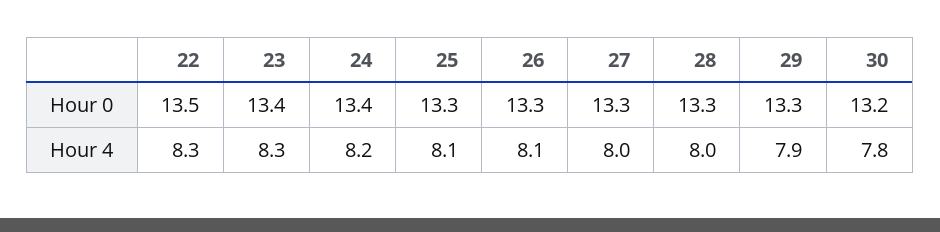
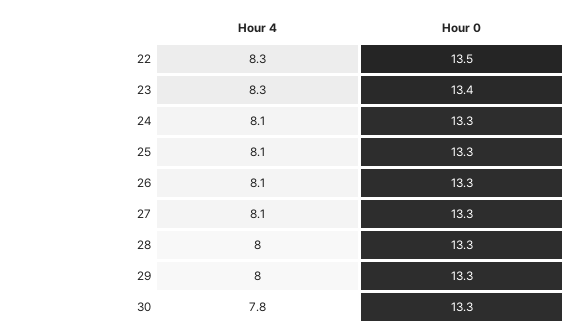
  {
    "22": {
      "Hour 0": 13.5,
      "Hour 4": 8.3
    },
    "23": {
      "Hour 0": 13.4,
      "Hour 4": 8.3
    },
    "24": {
-     "Hour 0": 13.4,
+     "Hour 0": 13.3,
-     "Hour 4": 8.2
+     "Hour 4": 8.1
    },
    "25": {
      "Hour 0": 13.3,
      "Hour 4": 8.1
    },
    "26": {
      "Hour 0": 13.3,
      "Hour 4": 8.1
    },
    "27": {
      "Hour 0": 13.3,
-     "Hour 4": 8
+     "Hour 4": 8.1
    },
    "28": {
      "Hour 0": 13.3,
      "Hour 4": 8
    },
    "29": {
      "Hour 0": 13.3,
-     "Hour 4": 7.9
+     "Hour 4": 8
    },
    "30": {
-     "Hour 0": 13.2,
+     "Hour 0": 13.3,
      "Hour 4": 7.8
    }
  }

